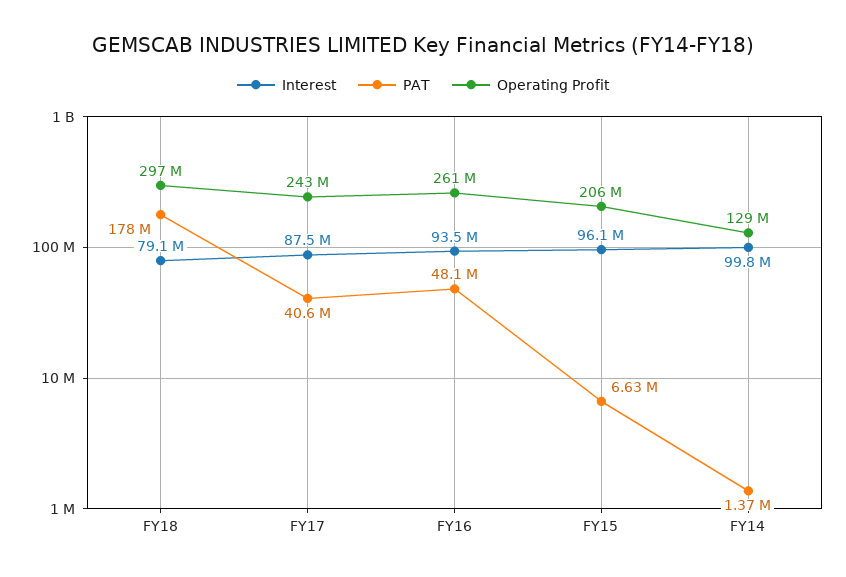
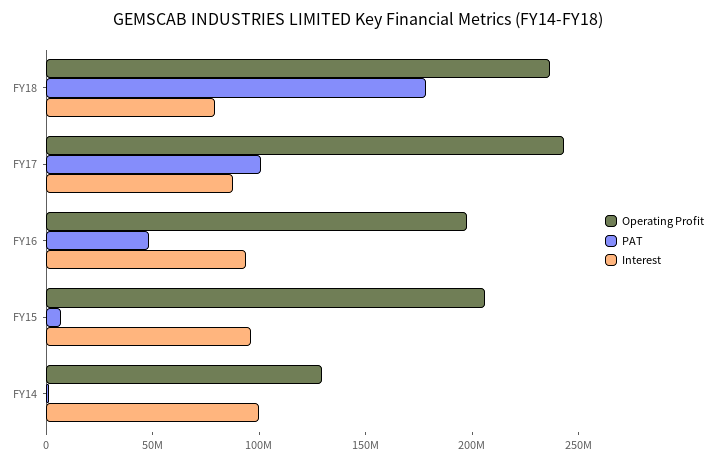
  {
    "Interest": {
      "FY18": 79100000,
      "FY17": 87500000,
      "FY16": 93500000,
      "FY15": 96100000,
      "FY14": 99800000
    },
    "PAT": {
      "FY18": 178000000,
-     "FY17": 40600000,
+     "FY17": 100000000,
      "FY16": 48100000,
      "FY15": 6630000,
      "FY14": 1370000
    },
    "Operating Profit": {
-     "FY18": 297000000,
+     "FY18": 240000000,
      "FY17": 243000000,
-     "FY16": 261000000,
+     "FY16": 200000000,
      "FY15": 206000000,
      "FY14": 129000000
    }
  }

